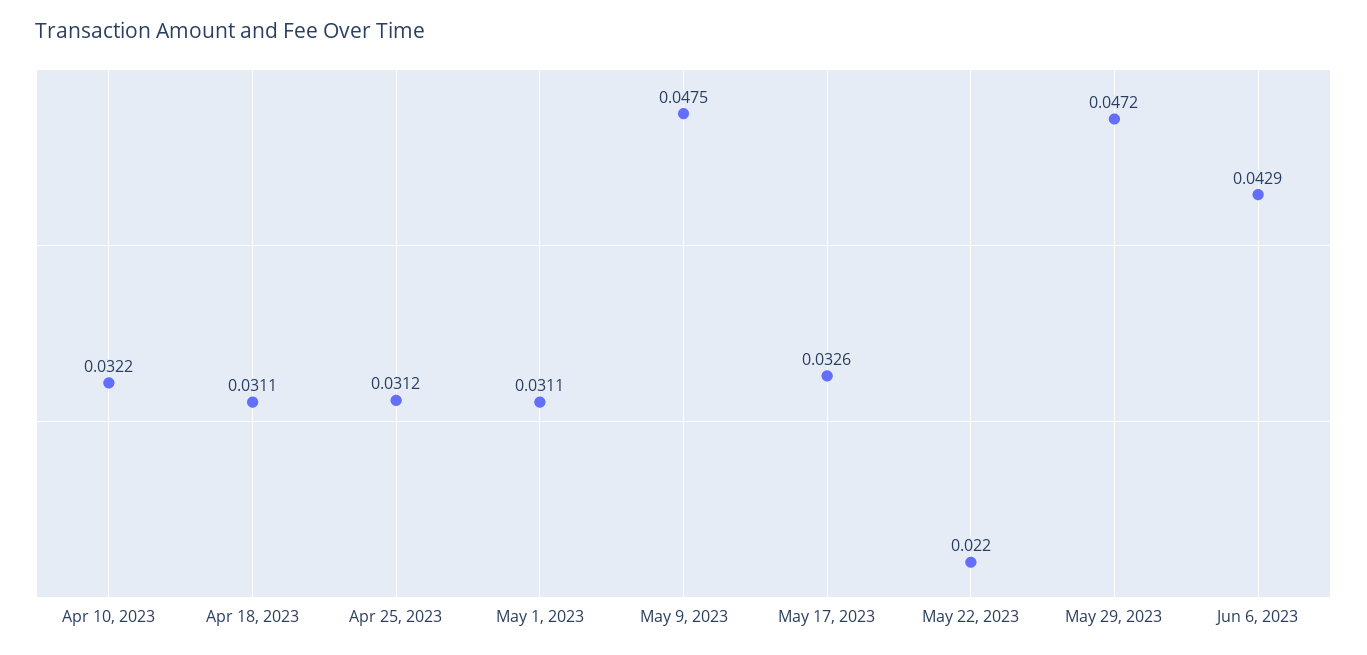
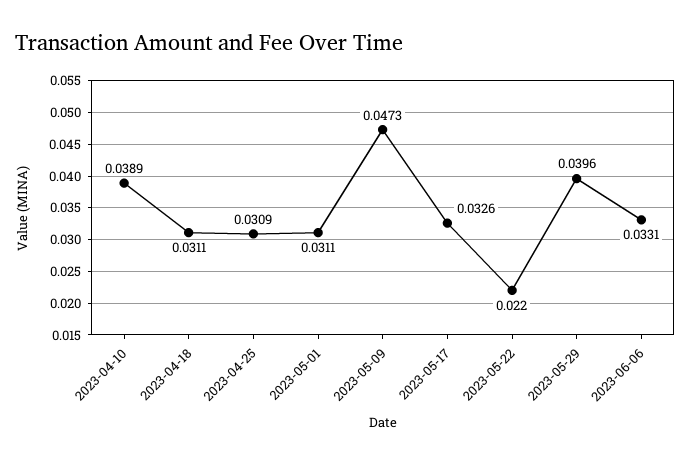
  {
-   "Apr 10, 2023": 0.0322,
+   "Apr 10, 2023": 0.0389,
    "Apr 18, 2023": 0.0311,
-   "Apr 25, 2023": 0.0312,
+   "Apr 25, 2023": 0.0309,
    "May 1, 2023": 0.0311,
-   "May 9, 2023": 0.0475,
+   "May 9, 2023": 0.0473,
    "May 17, 2023": 0.0326,
    "May 22, 2023": 0.022,
-   "May 29, 2023": 0.0472,
+   "May 29, 2023": 0.0396,
-   "Jun 6, 2023": 0.0429
+   "Jun 6, 2023": 0.0331
  }

